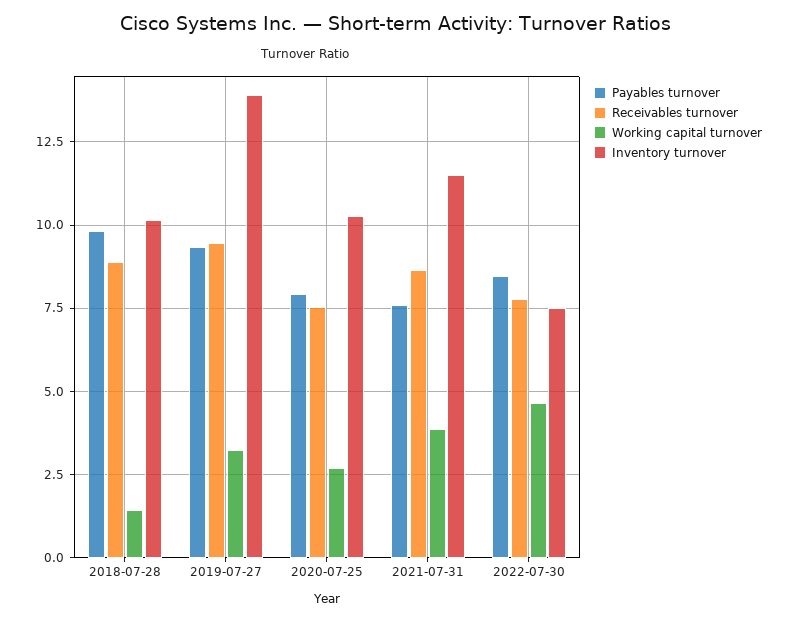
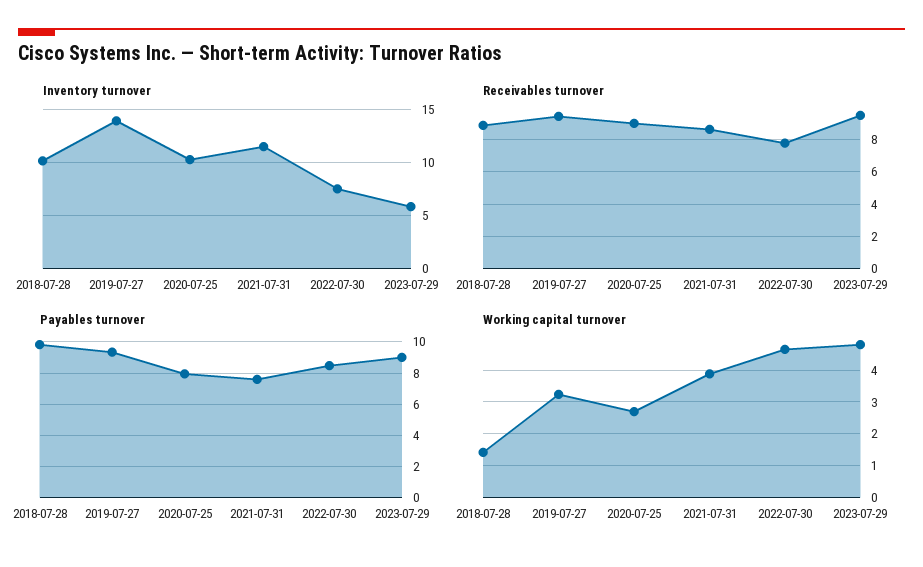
  {
    "Payables turnover": {
      "2018-07-28": 9.75,
      "2019-07-27": 9.25,
      "2020-07-25": 8,
      "2021-07-31": 7.5,
-     "2022-07-30": 8.5
+     "2022-07-30": 8.5,
+     "2023-07-29": 9
    },
    "Receivables turnover": {
      "2018-07-28": 9,
      "2019-07-27": 9.5,
-     "2020-07-25": 7.5,
+     "2020-07-25": 9,
      "2021-07-31": 8.75,
-     "2022-07-30": 7.75
+     "2022-07-30": 7.75,
+     "2023-07-29": 9.5
    },
    "Working capital turnover": {
      "2018-07-28": 1.4,
      "2019-07-27": 3.2,
      "2020-07-25": 2.8,
      "2021-07-31": 3.8,
-     "2022-07-30": 4.6
+     "2022-07-30": 4.6,
+     "2023-07-29": 4.8
    },
    "Inventory turnover": {
      "2018-07-28": 10.25,
      "2019-07-27": 14,
      "2020-07-25": 10.25,
      "2021-07-31": 11.5,
-     "2022-07-30": 7.5
+     "2022-07-30": 7.5,
+     "2023-07-29": 6
    }
  }

